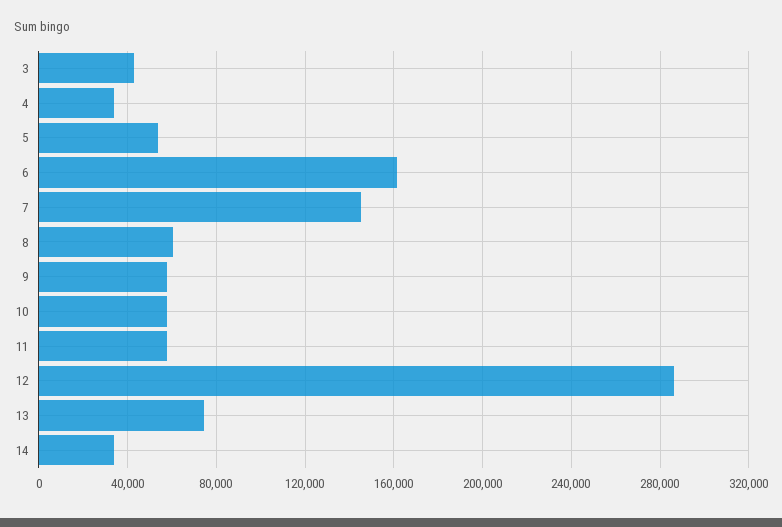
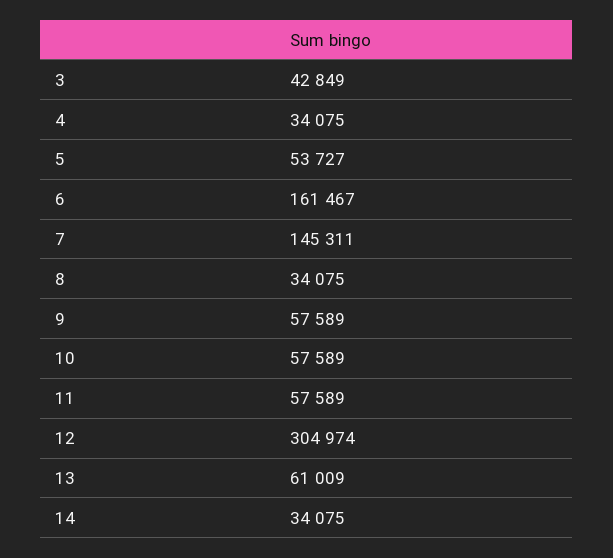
  {
    "3": 42849,
    "4": 34075,
    "5": 53727,
    "6": 161467,
    "7": 145311,
-   "8": 60000,
+   "8": 34075,
    "9": 57589,
    "10": 57589,
    "11": 57589,
-   "12": 285000,
+   "12": 304974,
-   "13": 75000,
+   "13": 61009,
    "14": 34075
  }

